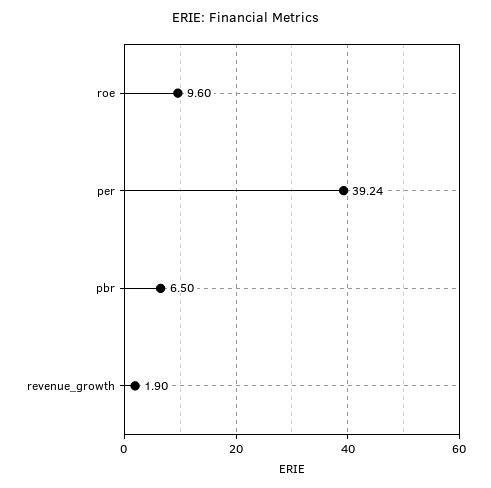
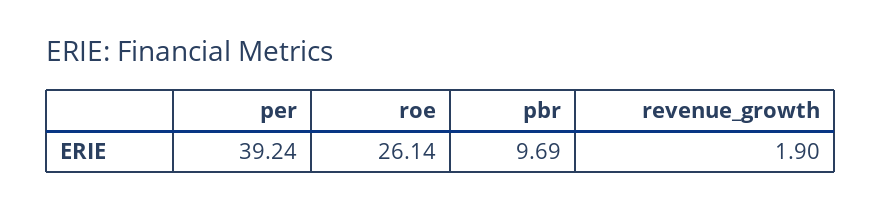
  {
-   "roe": 9.6,
+   "roe": 26.14,
    "per": 39.24,
-   "pbr": 6.5,
+   "pbr": 9.69,
    "revenue_growth": 1.9
  }

